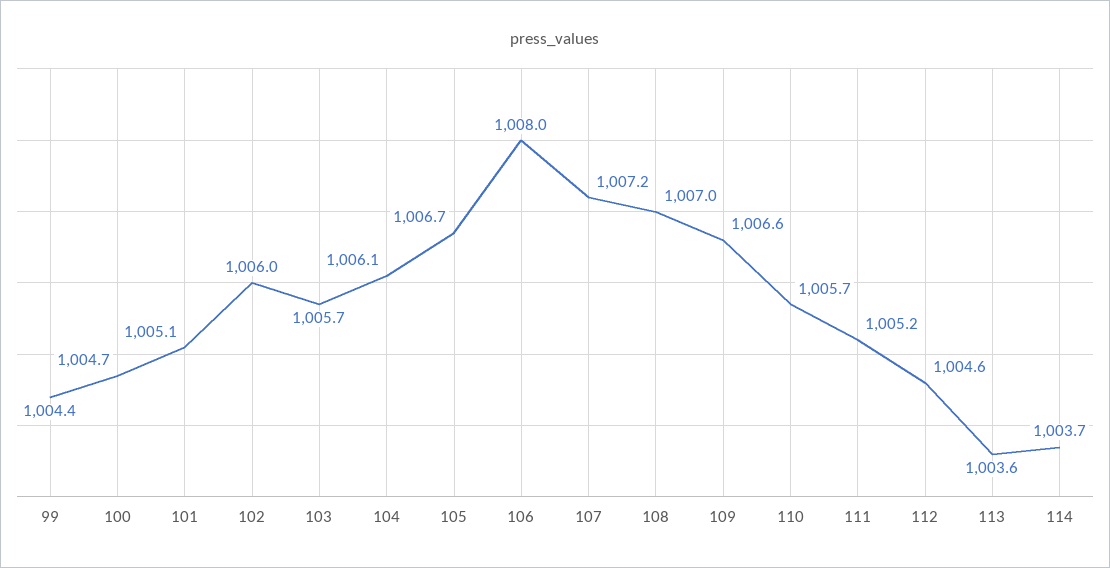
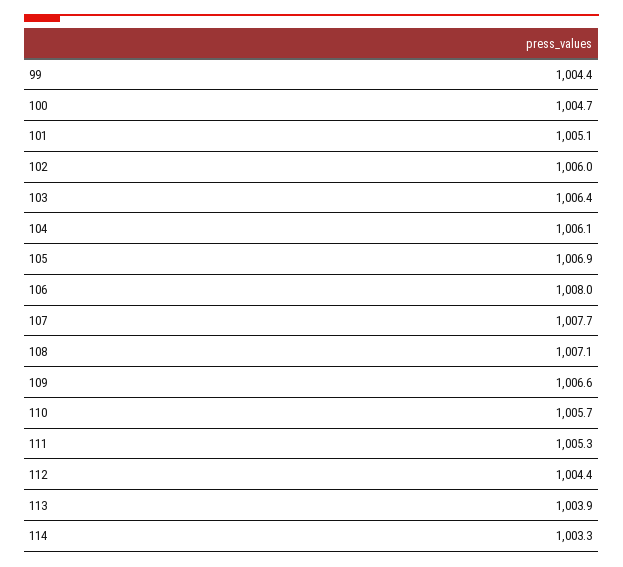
  {
    "99": 1004.4,
    "100": 1004.7,
    "101": 1005.1,
    "102": 1006,
-   "103": 1005.7,
+   "103": 1006.4,
    "104": 1006.1,
-   "105": 1006.7,
+   "105": 1006.9,
    "106": 1008,
-   "107": 1007.2,
+   "107": 1007.7,
-   "108": 1007,
+   "108": 1007.1,
    "109": 1006.6,
    "110": 1005.7,
-   "111": 1005.2,
+   "111": 1005.3,
-   "112": 1004.6,
+   "112": 1004.4,
-   "113": 1003.6,
+   "113": 1003.9,
-   "114": 1003.7
+   "114": 1003.3
  }

